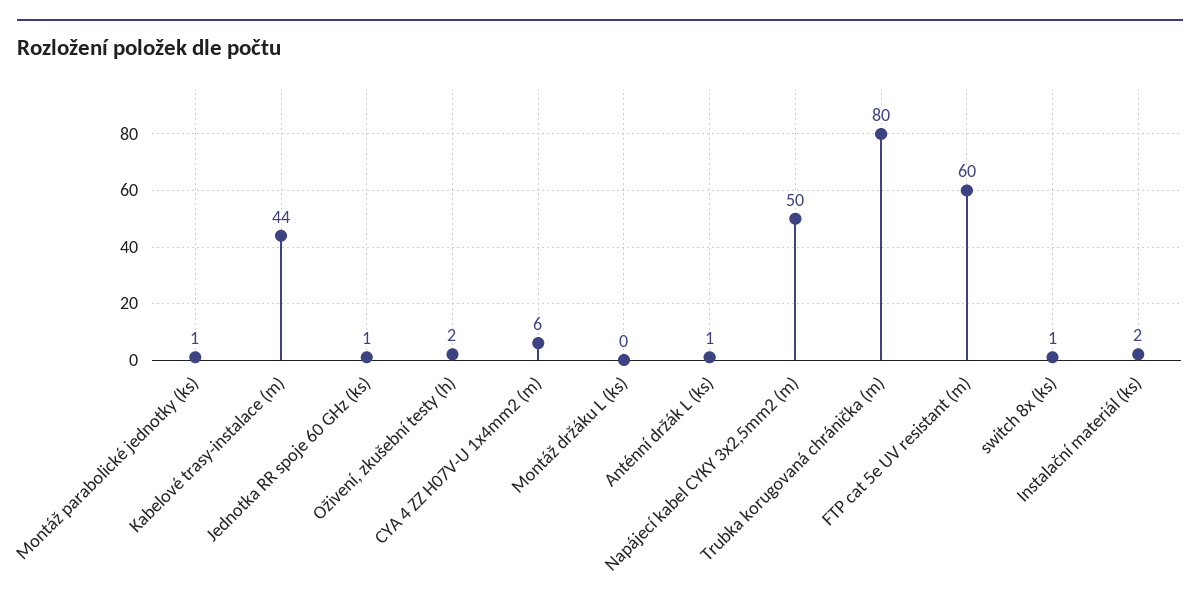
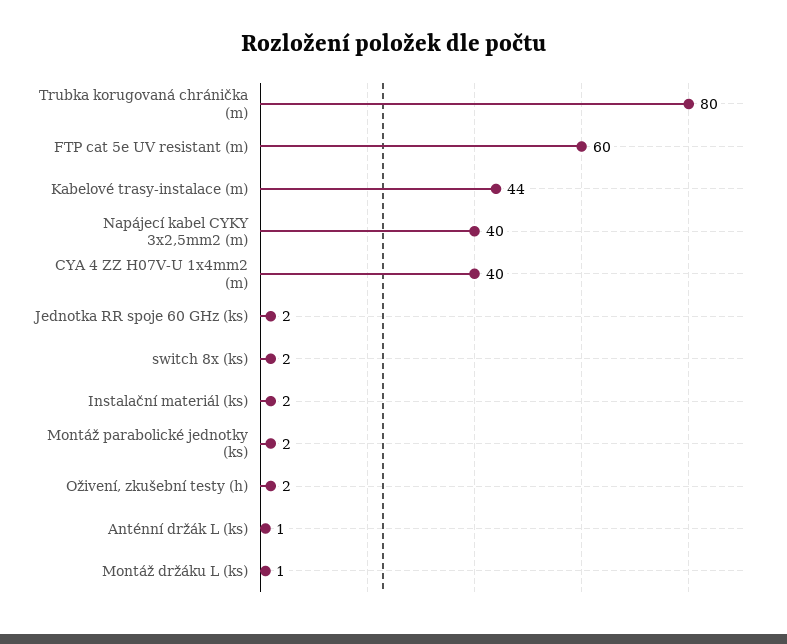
  {
-   "Montáž parabolické jednotky (ks)": 1,
+   "Montáž parabolické jednotky (ks)": 2,
    "Kabelové trasy-instalace (m)": 44,
-   "Jednotka RR spoje 60 GHz (ks)": 1,
+   "Jednotka RR spoje 60 GHz (ks)": 2,
    "Oživení, zkušební testy (h)": 2,
-   "CYA 4 ZZ H07V-U 1x4mm2 (m)": 6,
+   "CYA 4 ZZ H07V-U 1x4mm2 (m)": 40,
-   "Montáž držáku L (ks)": 0,
+   "Montáž držáku L (ks)": 1,
    "Anténní držák L (ks)": 1,
-   "Napájecí kabel CYKY 3x2,5mm2 (m)": 50,
+   "Napájecí kabel CYKY 3x2,5mm2 (m)": 40,
    "Trubka korugovaná chránička (m)": 80,
    "FTP cat 5e UV resistant (m)": 60,
-   "switch 8x (ks)": 1,
+   "switch 8x (ks)": 2,
    "Instalační materiál (ks)": 2
  }

